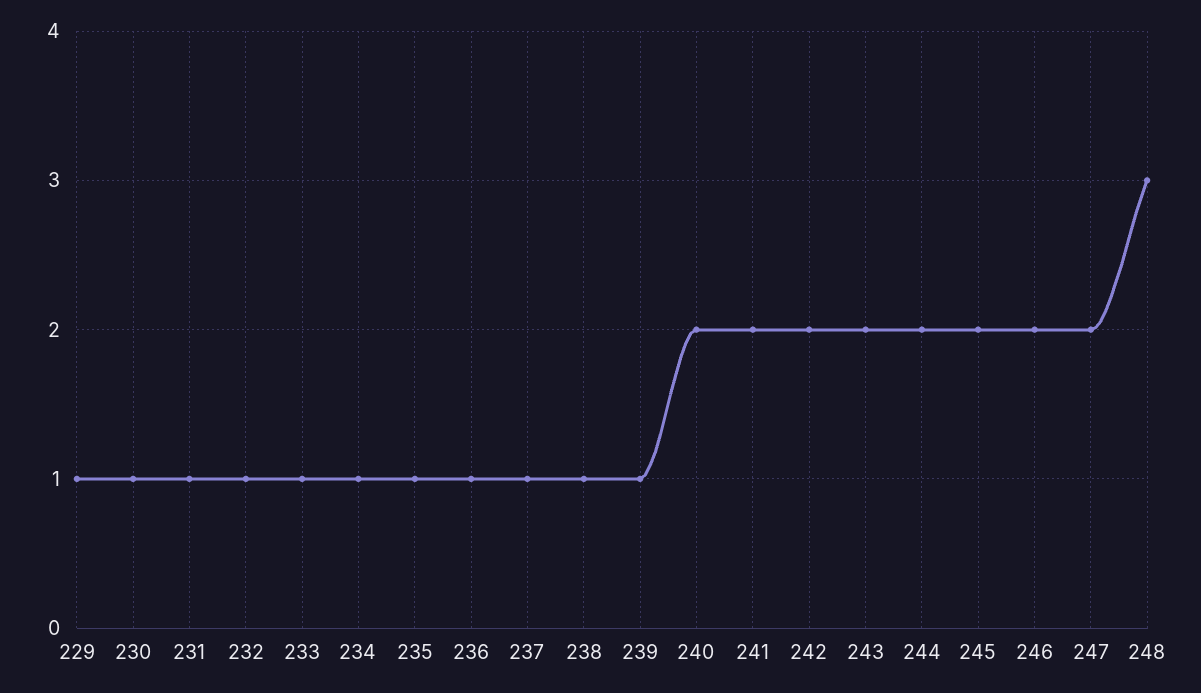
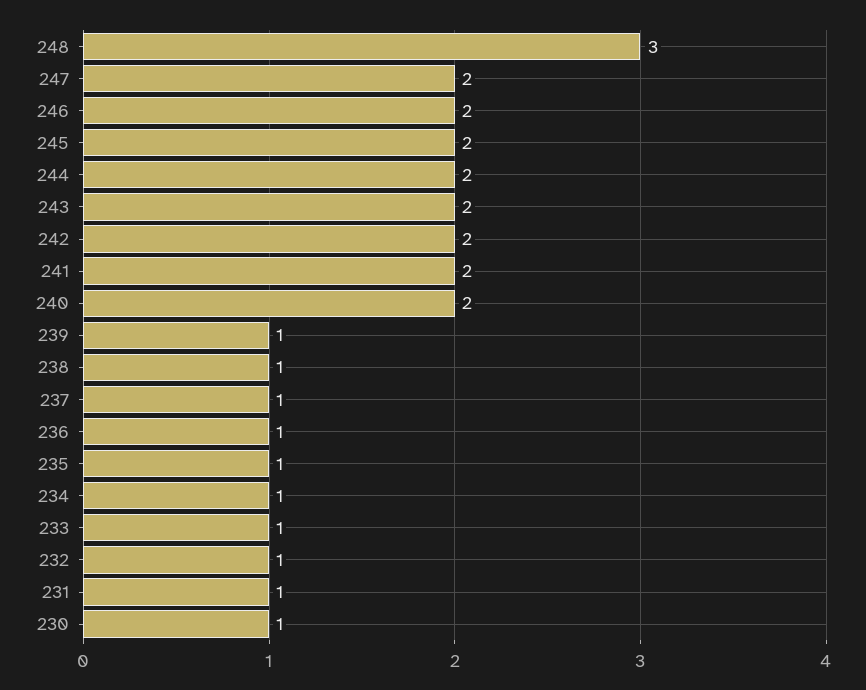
  {
-   "229": 1,
    "230": 1,
    "231": 1,
    "232": 1,
    "233": 1,
    "234": 1,
    "235": 1,
    "236": 1,
    "237": 1,
    "238": 1,
    "239": 1,
    "240": 2,
    "241": 2,
    "242": 2,
    "243": 2,
    "244": 2,
    "245": 2,
    "246": 2,
    "247": 2,
    "248": 3
  }

